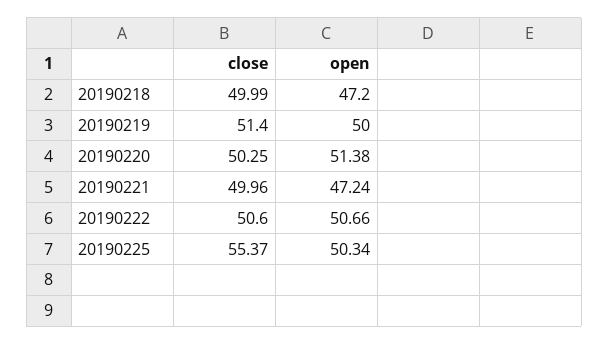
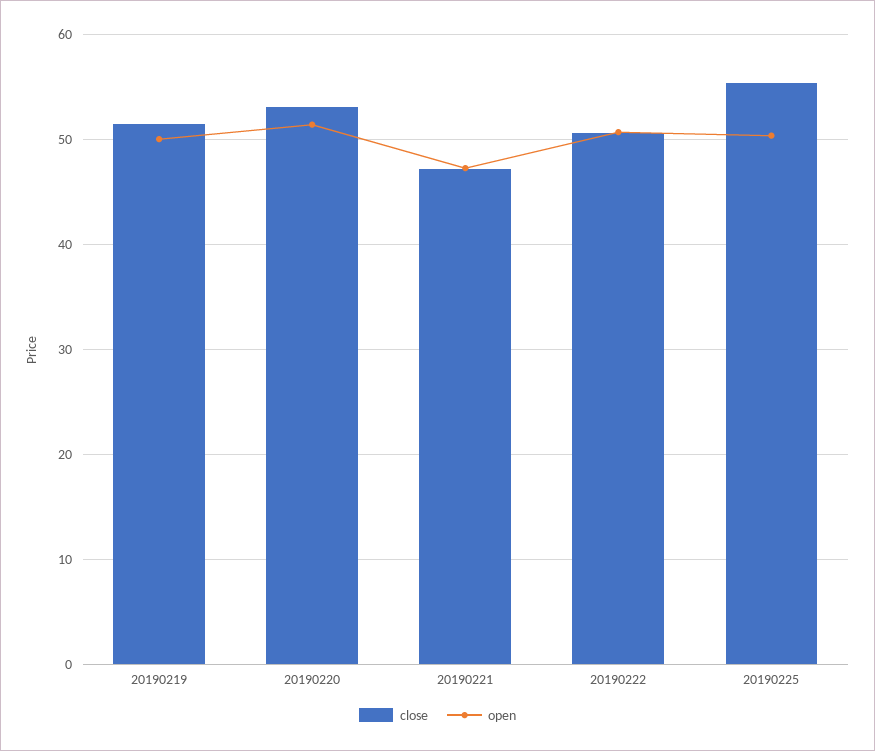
  {
    "close": {
-     "20190218": 49.99,
      "20190219": 51.4,
-     "20190220": 50.25,
+     "20190220": 53,
-     "20190221": 49.96,
+     "20190221": 47,
      "20190222": 50.6,
      "20190225": 55.37
    },
    "open": {
-     "20190218": 47.2,
      "20190219": 50,
      "20190220": 51.38,
      "20190221": 47.24,
      "20190222": 50.66,
      "20190225": 50.34
    }
  }

